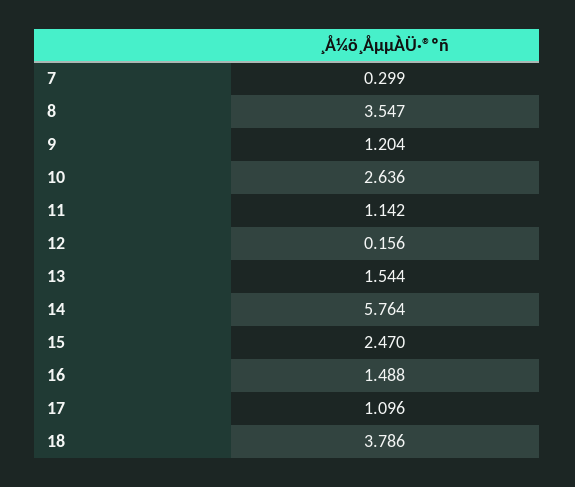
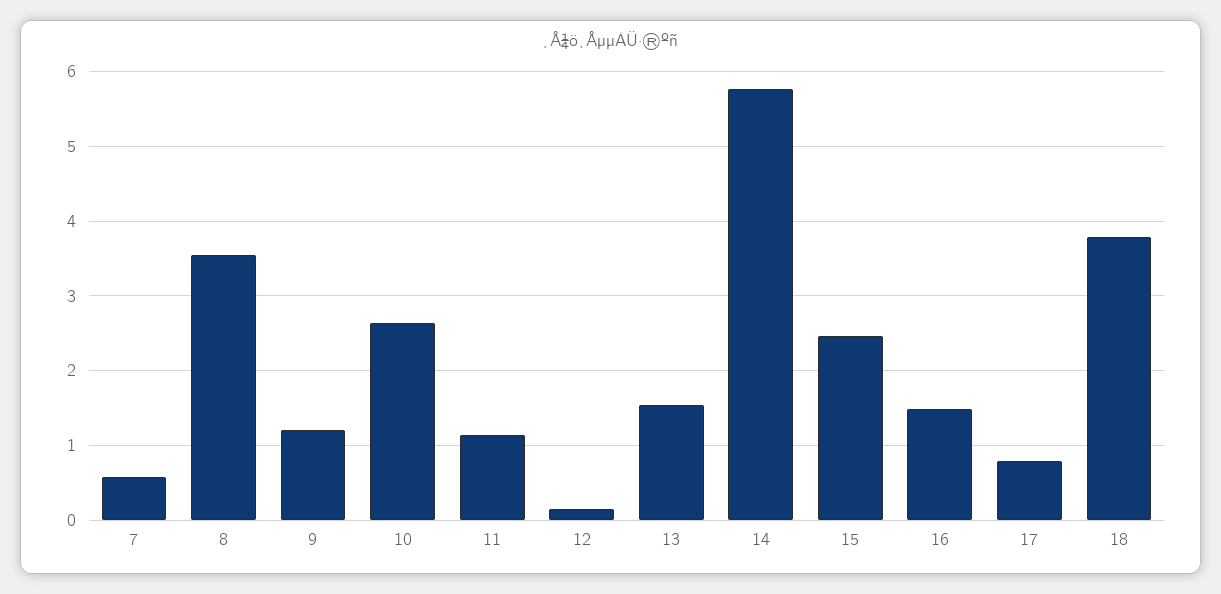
  {
-   "7": 0.299,
+   "7": 0.6,
    "8": 3.547,
    "9": 1.204,
    "10": 2.636,
    "11": 1.142,
    "12": 0.156,
    "13": 1.544,
    "14": 5.764,
    "15": 2.47,
    "16": 1.488,
-   "17": 1.096,
+   "17": 0.8,
    "18": 3.786
  }

